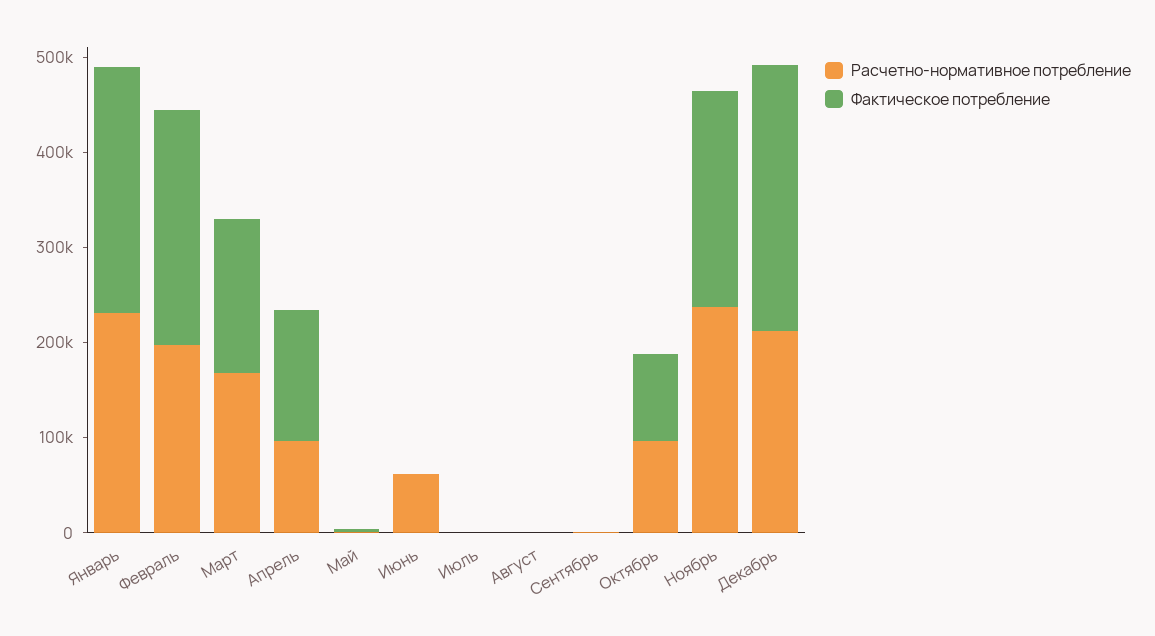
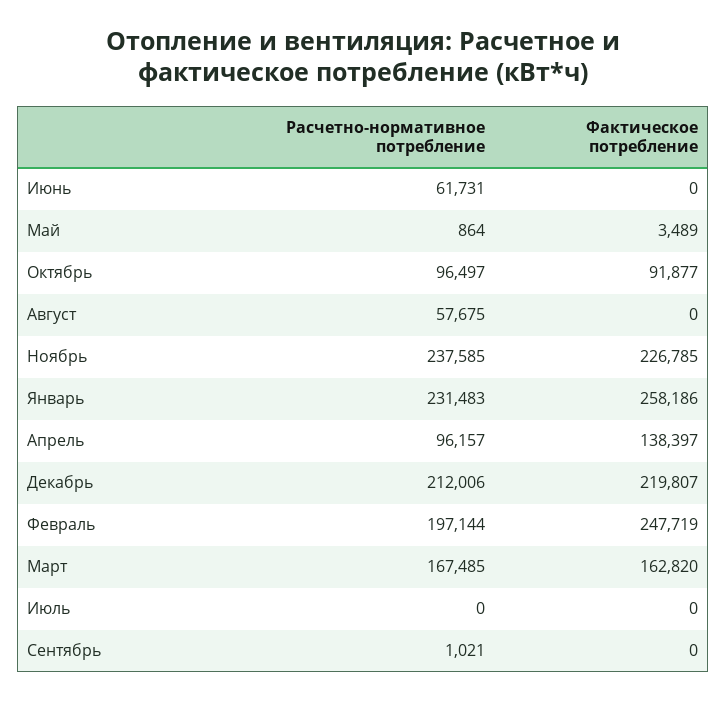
  {
    "Расчетно-нормативное потребление": {
      "Январь": 231483,
      "Февраль": 197144,
      "Март": 167485,
      "Апрель": 96157,
      "Май": 864,
      "Июнь": 61731,
      "Июль": 0,
-     "Август": 0,
+     "Август": 57675,
      "Сентябрь": 1021,
      "Октябрь": 96497,
      "Ноябрь": 237585,
      "Декабрь": 212006
    },
    "Фактическое потребление": {
      "Январь": 258186,
      "Февраль": 247719,
      "Март": 162820,
      "Апрель": 138397,
      "Май": 3489,
      "Июнь": 0,
      "Июль": 0,
      "Август": 0,
      "Сентябрь": 0,
      "Октябрь": 91877,
      "Ноябрь": 226785,
-     "Декабрь": 280000
+     "Декабрь": 219807
    }
  }

